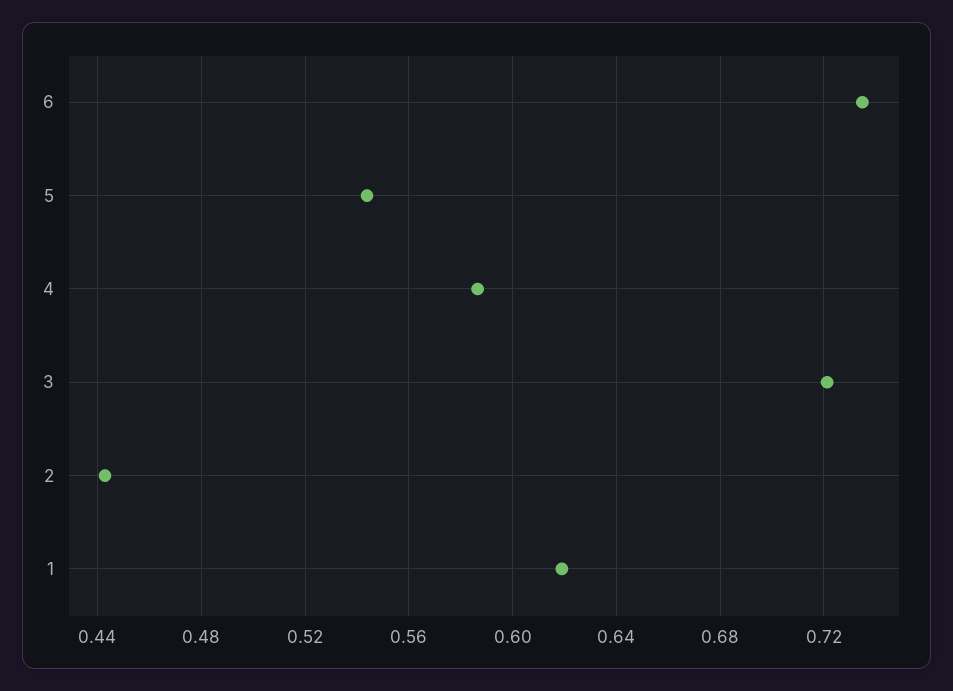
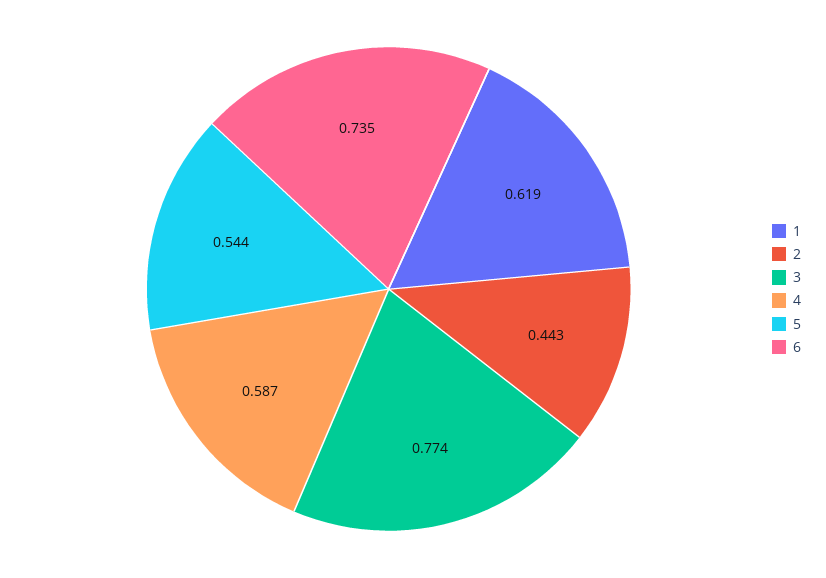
  {
    "6": 0.735,
    "5": 0.544,
    "4": 0.587,
-   "3": 0.72,
+   "3": 0.774,
    "2": 0.443,
    "1": 0.619
  }

